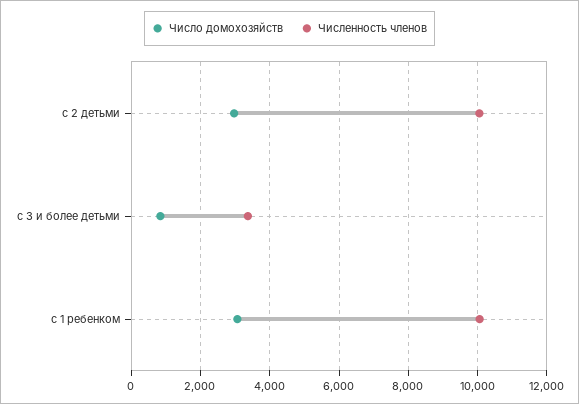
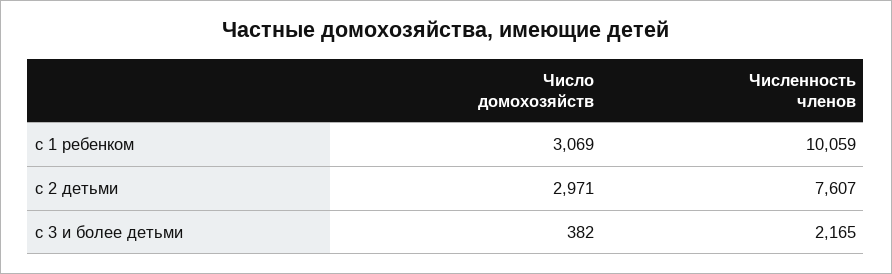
  {
    "Число домохозяйств": {
      "с 2 детьми": 2971,
-     "с 3 и более детьми": 800,
+     "с 3 и более детьми": 382,
      "с 1 ребенком": 3069
    },
    "Численность членов": {
-     "с 2 детьми": 10000,
+     "с 2 детьми": 7607,
-     "с 3 и более детьми": 3400,
+     "с 3 и более детьми": 2165,
      "с 1 ребенком": 10059
    }
  }

